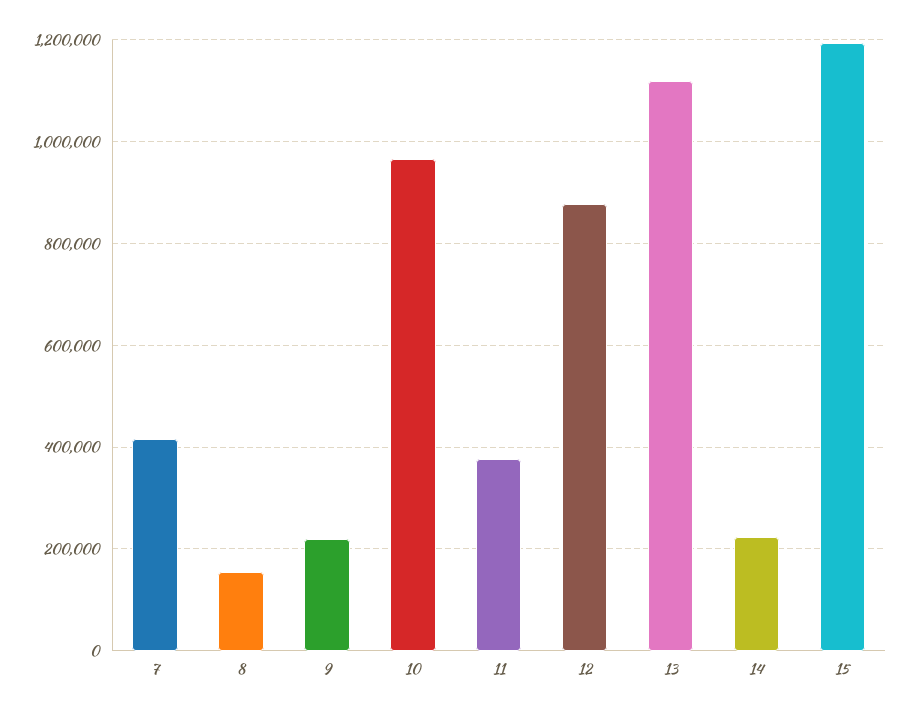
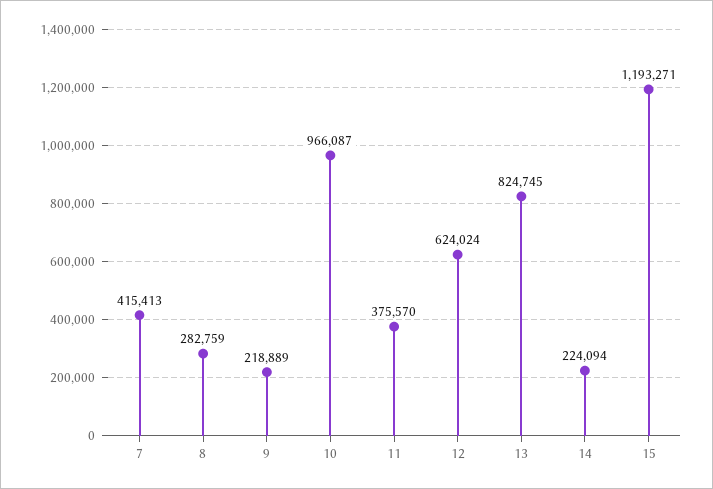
  {
    "7": 415413,
-   "8": 160000,
+   "8": 282759,
    "9": 218889,
    "10": 966087,
    "11": 375570,
-   "12": 880000,
+   "12": 624024,
-   "13": 1120000,
+   "13": 824745,
    "14": 224094,
    "15": 1193271
  }

